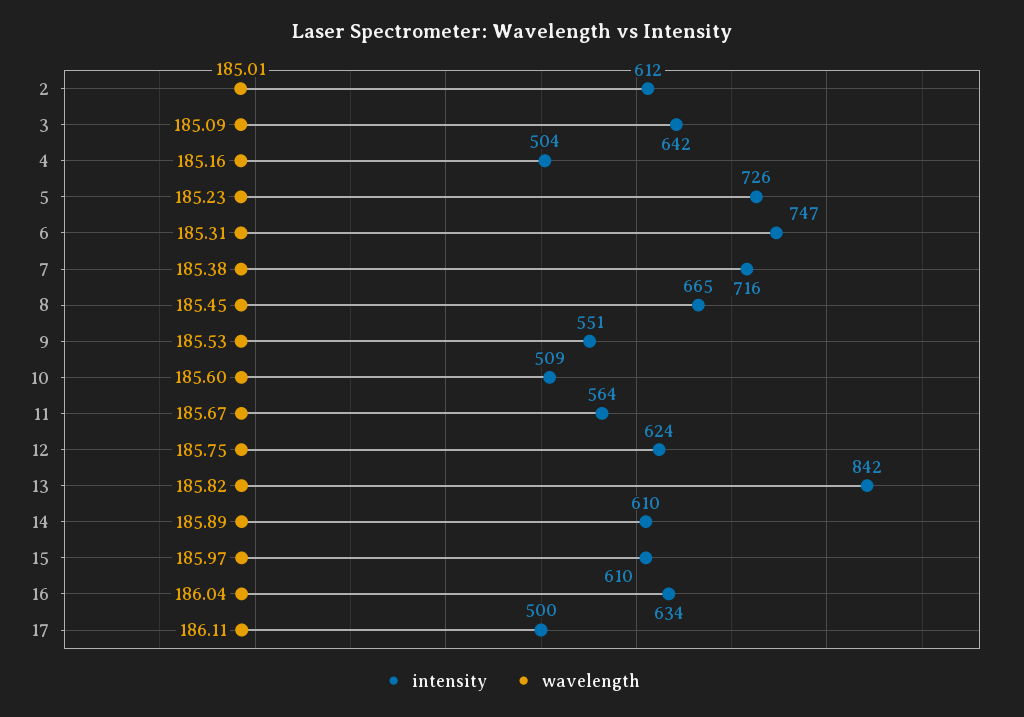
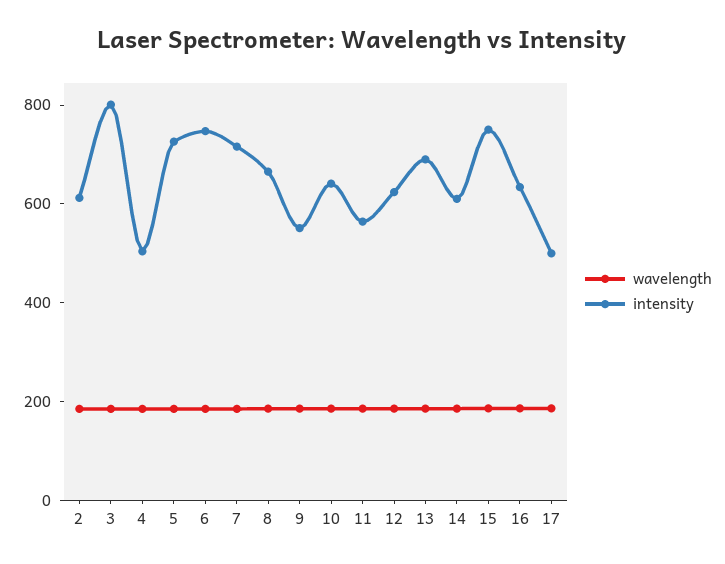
  {
    "intensity": {
      "2": 612,
-     "3": 642,
+     "3": 800,
      "4": 504,
      "5": 726,
      "6": 747,
      "7": 716,
      "8": 665,
      "9": 551,
-     "10": 509,
+     "10": 650,
      "11": 564,
      "12": 624,
-     "13": 842,
+     "13": 700,
      "14": 610,
-     "15": 610,
+     "15": 750,
      "16": 634,
      "17": 500
    },
    "wavelength": {
      "2": 185.01,
      "3": 185.09,
      "4": 185.16,
      "5": 185.23,
      "6": 185.31,
      "7": 185.38,
      "8": 185.45,
      "9": 185.53,
      "10": 185.6,
      "11": 185.67,
      "12": 185.75,
      "13": 185.82,
      "14": 185.89,
      "15": 185.97,
      "16": 186.04,
      "17": 186.11
    }
  }

